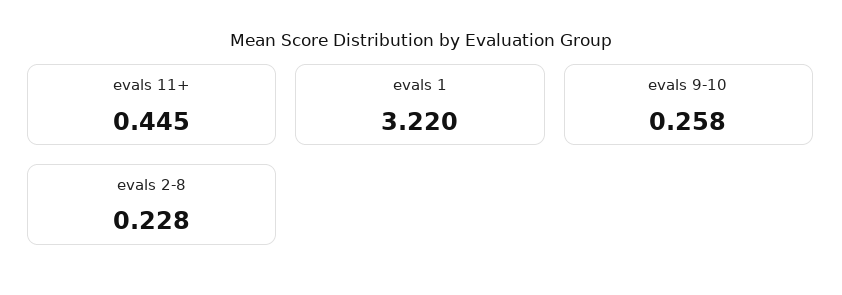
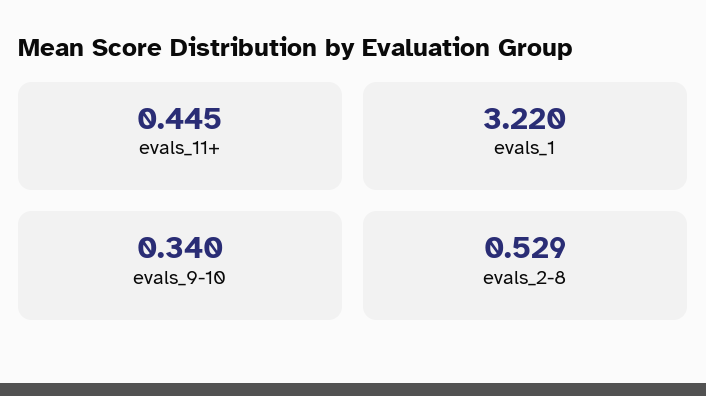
  {
    "evals 11+": 0.445,
    "evals 1": 3.22,
-   "evals 9-10": 0.258,
+   "evals 9-10": 0.34,
-   "evals 2-8": 0.228
+   "evals 2-8": 0.529
  }

